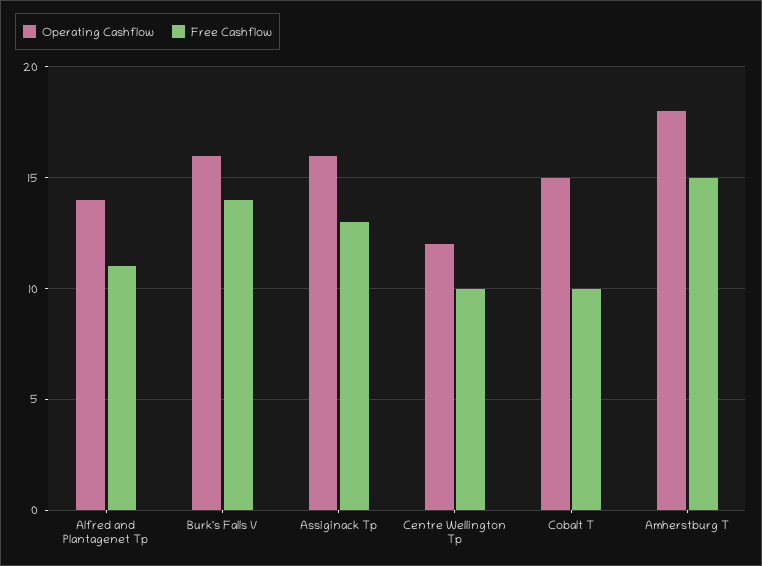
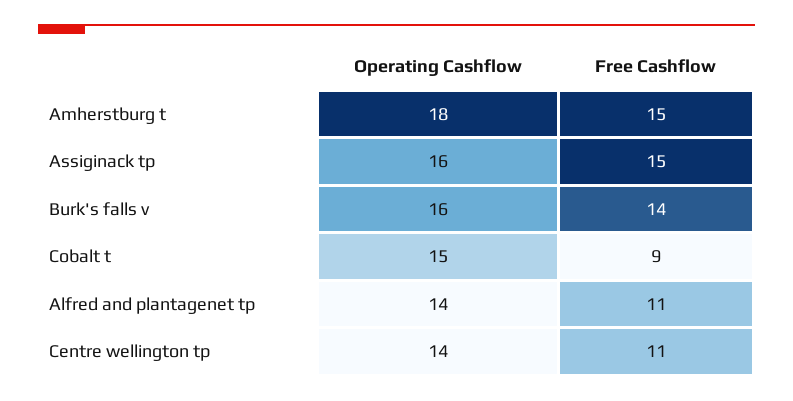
  {
    "Operating Cashflow": {
      "Alfred and Plantagenet Tp": 14,
      "Burk's Falls V": 16,
      "Assiginack Tp": 16,
-     "Centre Wellington Tp": 12,
+     "Centre Wellington Tp": 14,
      "Cobalt T": 15,
      "Amherstburg T": 18
    },
    "Free Cashflow": {
      "Alfred and Plantagenet Tp": 11,
      "Burk's Falls V": 14,
-     "Assiginack Tp": 13,
+     "Assiginack Tp": 15,
-     "Centre Wellington Tp": 10,
+     "Centre Wellington Tp": 11,
-     "Cobalt T": 10,
+     "Cobalt T": 9,
      "Amherstburg T": 15
    }
  }

